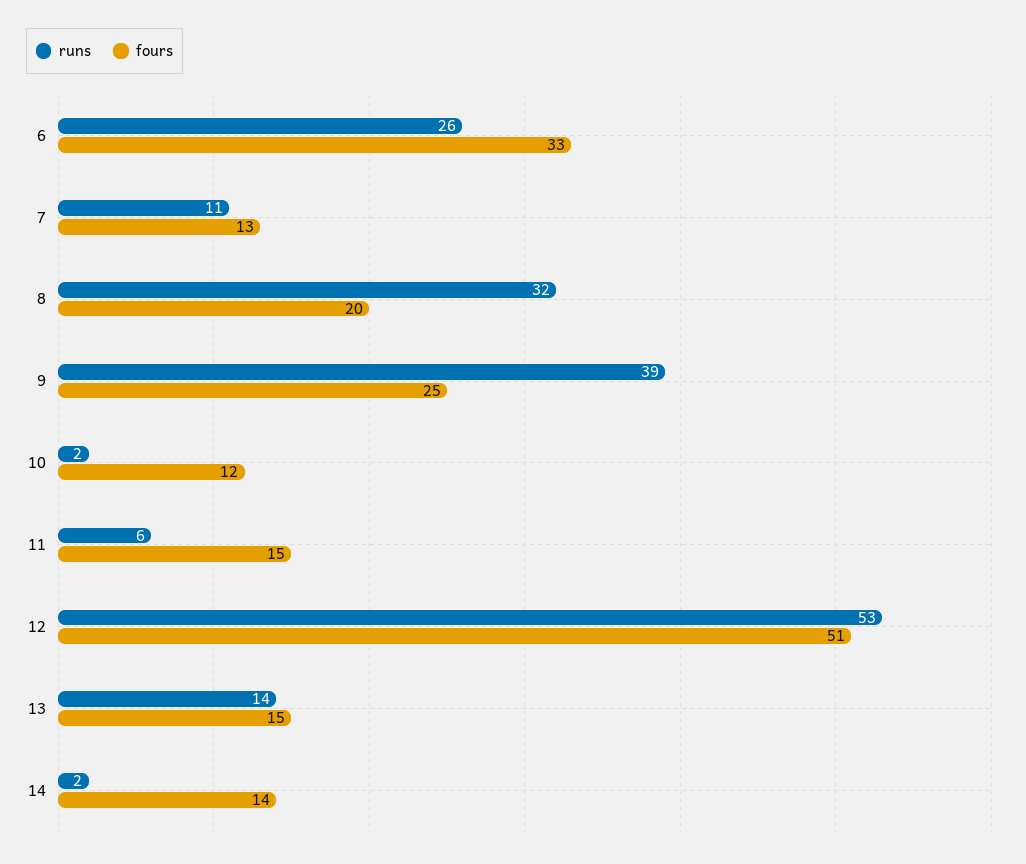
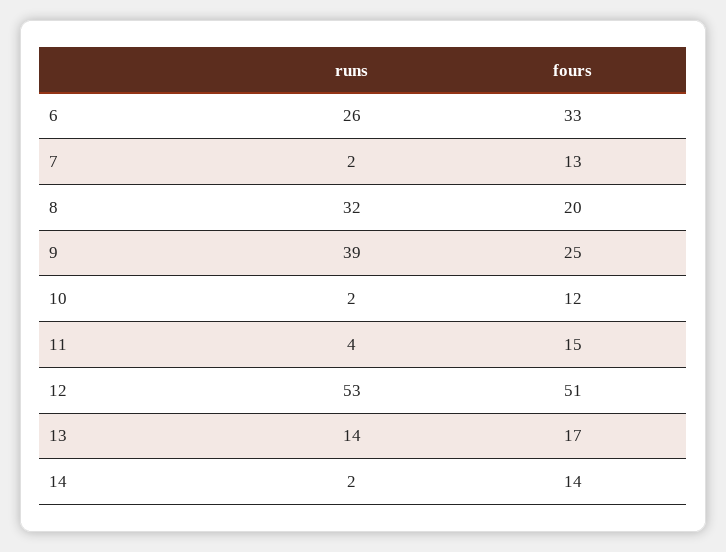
  {
    "runs": {
      "6": 26,
-     "7": 11,
+     "7": 2,
      "8": 32,
      "9": 39,
      "10": 2,
-     "11": 6,
+     "11": 4,
      "12": 53,
      "13": 14,
      "14": 2
    },
    "fours": {
      "6": 33,
      "7": 13,
      "8": 20,
      "9": 25,
      "10": 12,
      "11": 15,
      "12": 51,
-     "13": 15,
+     "13": 17,
      "14": 14
    }
  }

